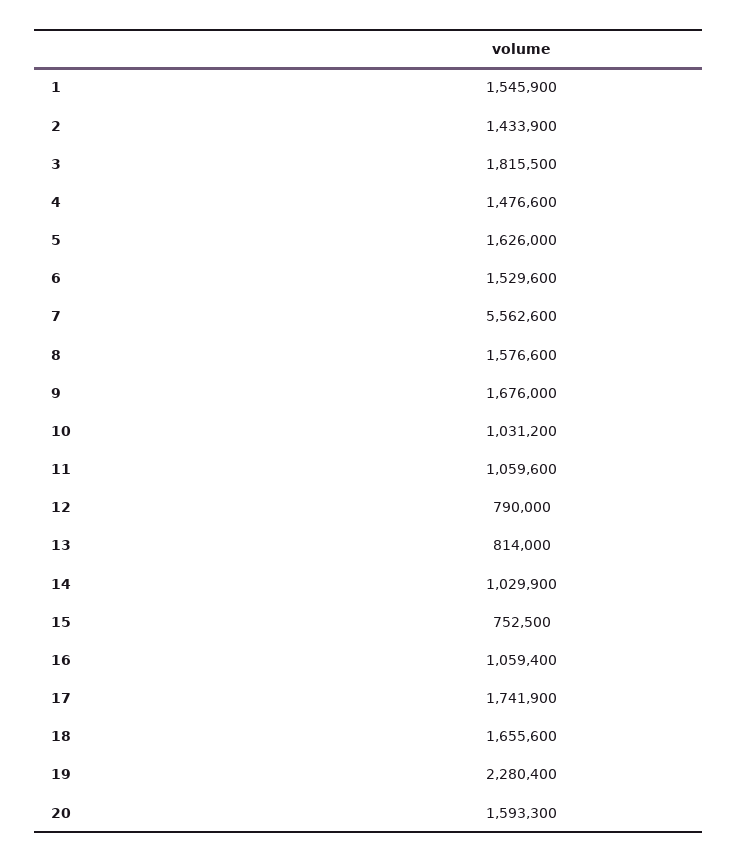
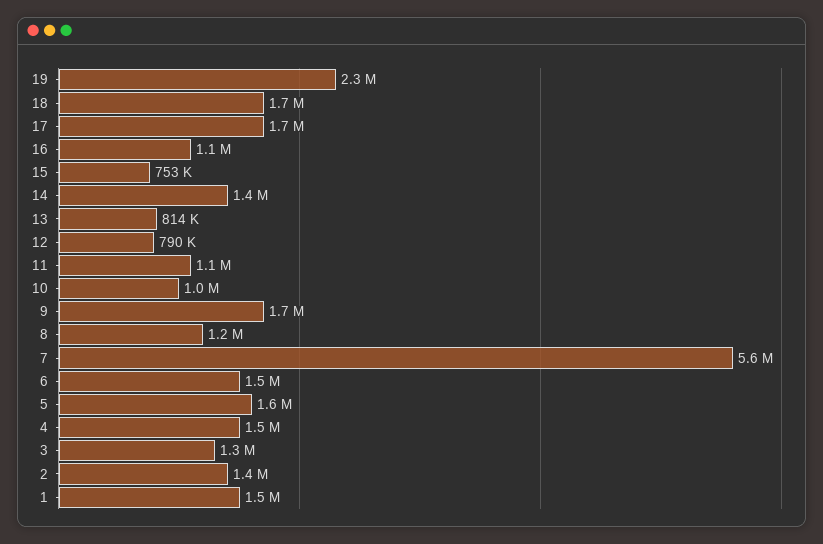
  {
    "1": 1545900,
    "2": 1433900,
-   "3": 1815500,
+   "3": 1300000,
    "4": 1476600,
    "5": 1626000,
    "6": 1529600,
    "7": 5562600,
-   "8": 1576600,
+   "8": 1200000,
    "9": 1676000,
    "10": 1031200,
    "11": 1059600,
    "12": 790000,
    "13": 814000,
-   "14": 1029900,
+   "14": 1400000,
    "15": 752500,
    "16": 1059400,
    "17": 1741900,
    "18": 1655600,
-   "19": 2280400,
+   "19": 2280400
-   "20": 1593300
  }

